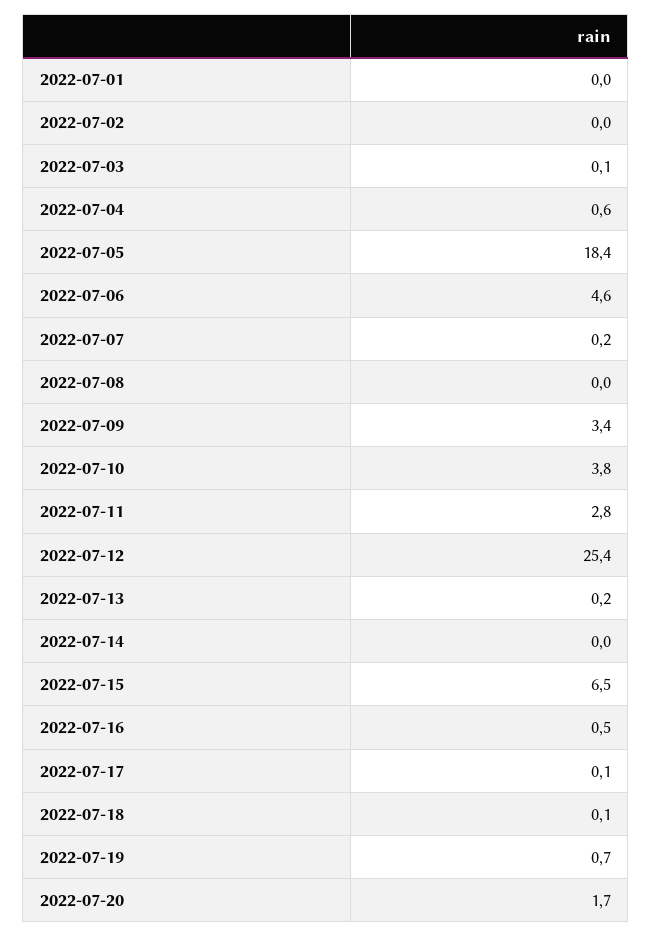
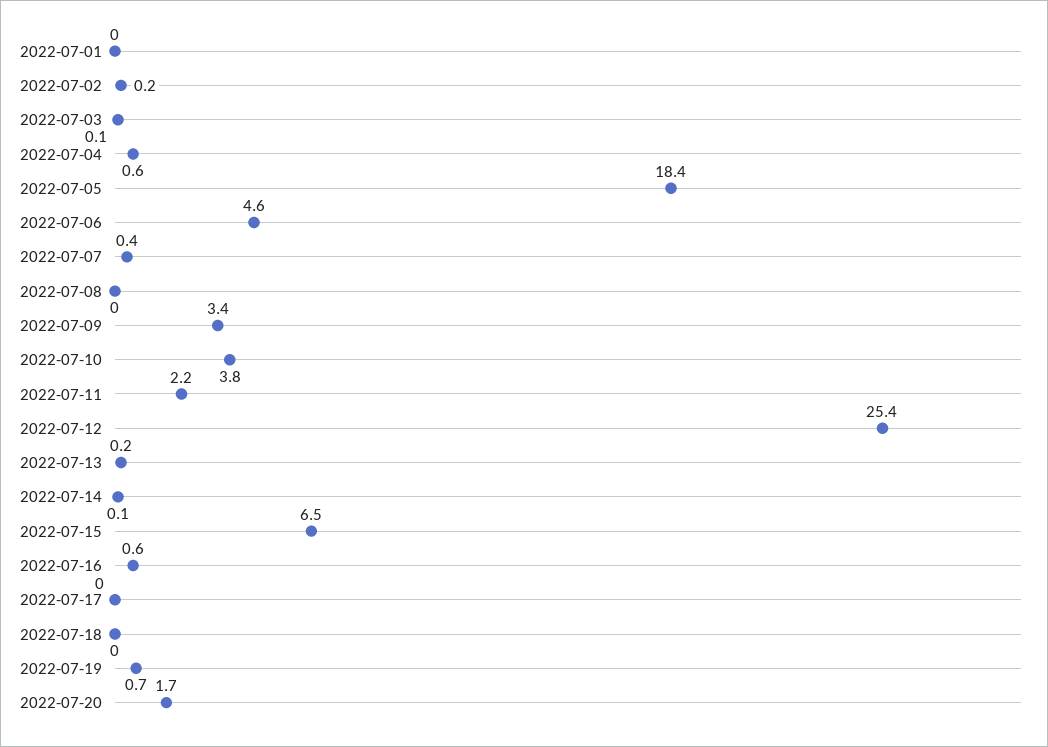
  {
    "2022-07-01": 0,
-   "2022-07-02": 0,
+   "2022-07-02": 0.2,
    "2022-07-03": 0.1,
    "2022-07-04": 0.6,
    "2022-07-05": 18.4,
    "2022-07-06": 4.6,
-   "2022-07-07": 0.2,
+   "2022-07-07": 0.4,
    "2022-07-08": 0,
    "2022-07-09": 3.4,
    "2022-07-10": 3.8,
-   "2022-07-11": 2.8,
+   "2022-07-11": 2.2,
    "2022-07-12": 25.4,
    "2022-07-13": 0.2,
-   "2022-07-14": 0,
+   "2022-07-14": 0.1,
    "2022-07-15": 6.5,
-   "2022-07-16": 0.5,
+   "2022-07-16": 0.6,
-   "2022-07-17": 0.1,
+   "2022-07-17": 0,
-   "2022-07-18": 0.1,
+   "2022-07-18": 0,
    "2022-07-19": 0.7,
    "2022-07-20": 1.7
  }

